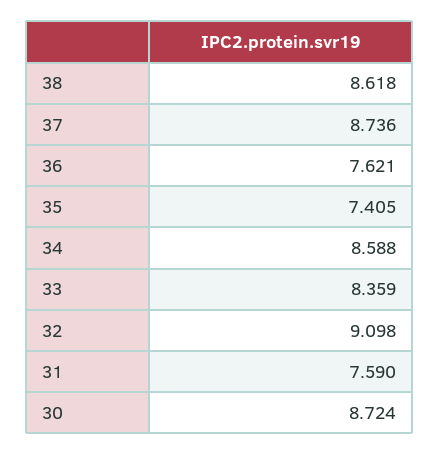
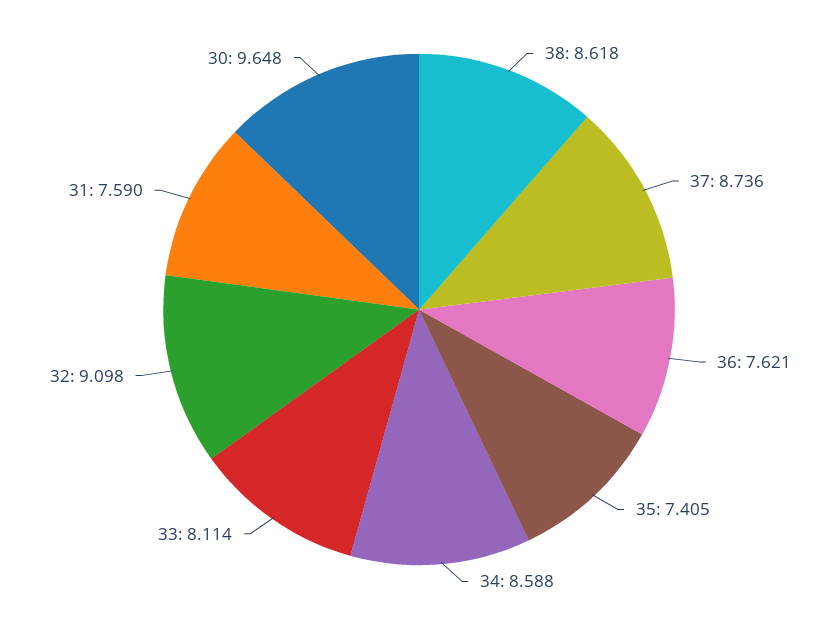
  {
    "38": 8.618,
    "37": 8.736,
    "36": 7.621,
    "35": 7.405,
    "34": 8.588,
-   "33": 8.359,
+   "33": 8.114,
    "32": 9.098,
    "31": 7.59,
-   "30": 8.724
+   "30": 9.648
  }

